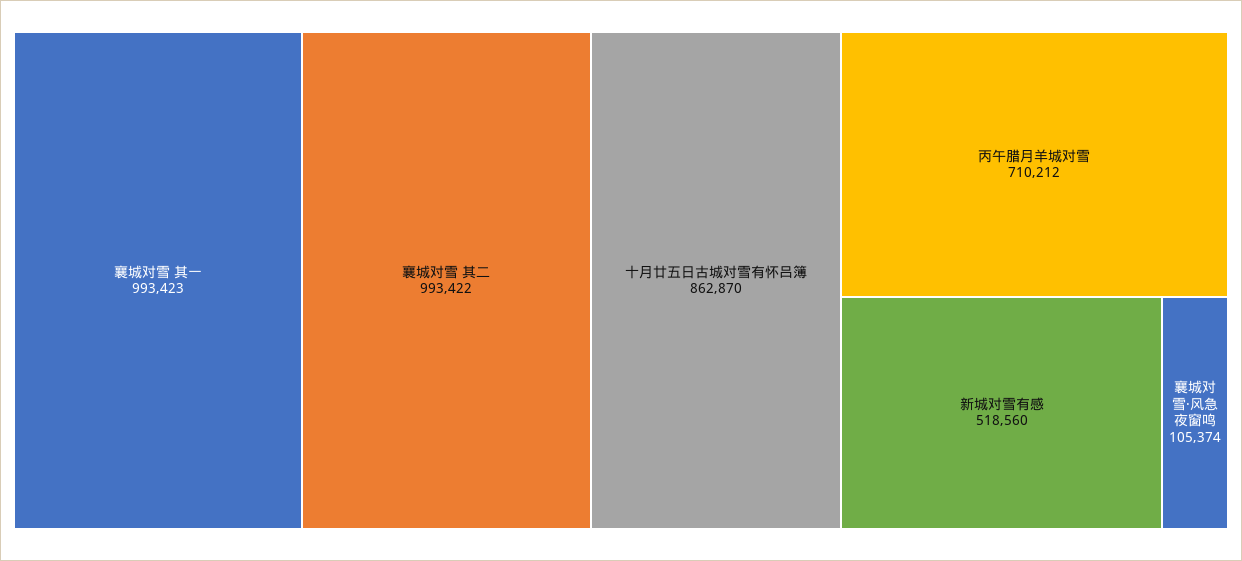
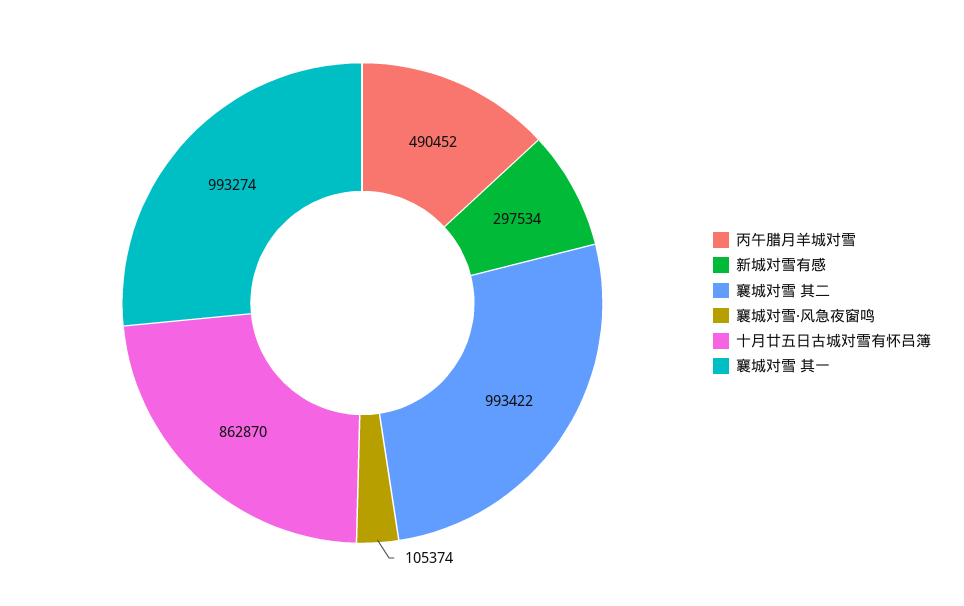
  {
-   "襄城对雪 其一": 993423,
+   "襄城对雪 其一": 993274,
    "襄城对雪 其二": 993422,
    "十月廿五日古城对雪有怀吕簿": 862870,
-   "丙午腊月羊城对雪": 710212,
+   "丙午腊月羊城对雪": 490452,
-   "新城对雪有感": 518560,
+   "新城对雪有感": 297534,
    "襄城对雪·风急夜窗鸣": 105374
  }

